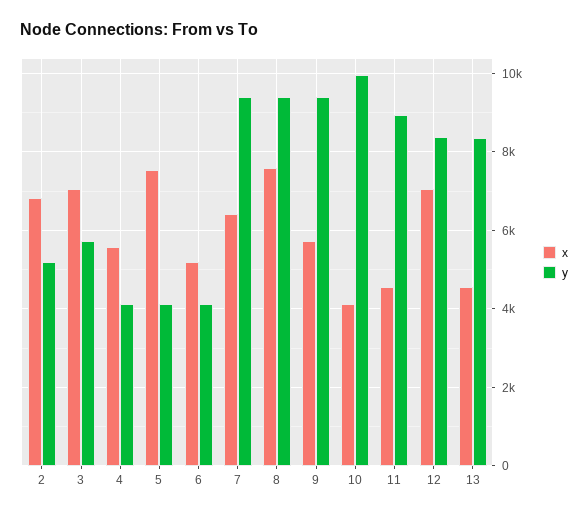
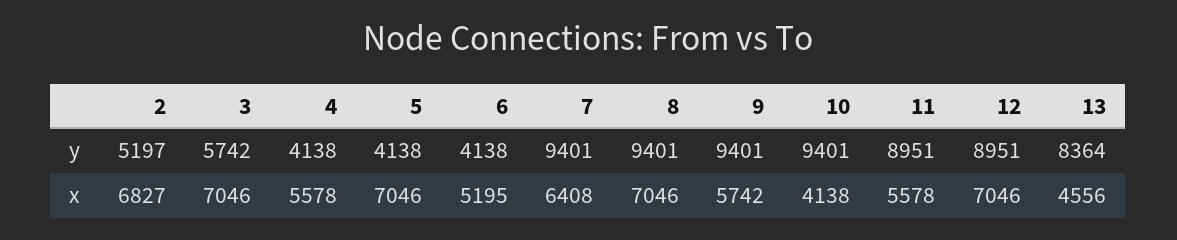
  {
    "x": {
      "2": 6827,
      "3": 7046,
      "4": 5578,
-     "5": 7600,
+     "5": 7046,
      "6": 5195,
      "7": 6408,
-     "8": 7600,
+     "8": 7046,
      "9": 5742,
      "10": 4138,
-     "11": 4600,
+     "11": 5578,
      "12": 7046,
      "13": 4556
    },
    "y": {
      "2": 5197,
      "3": 5742,
      "4": 4138,
      "5": 4138,
      "6": 4138,
      "7": 9401,
      "8": 9401,
      "9": 9401,
-     "10": 10000,
+     "10": 9401,
      "11": 8951,
-     "12": 8400,
+     "12": 8951,
      "13": 8364
    }
  }

